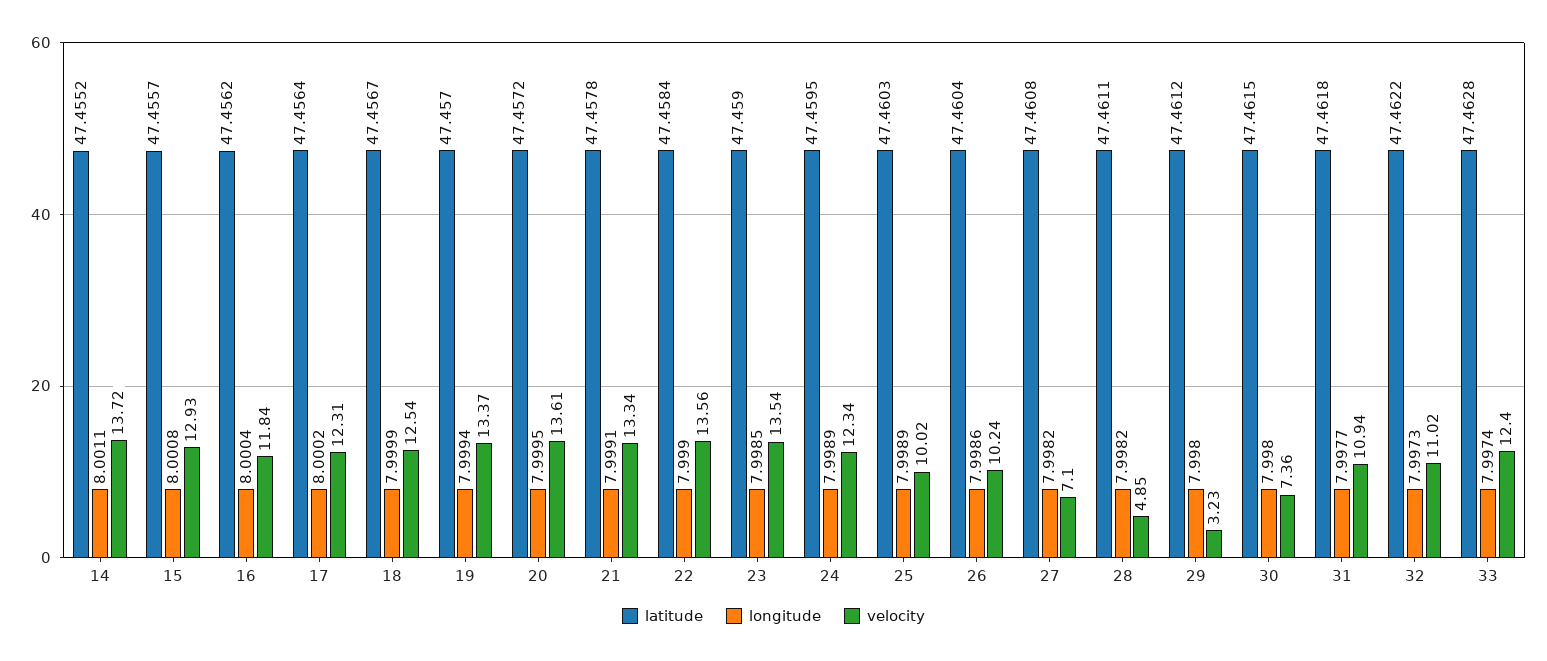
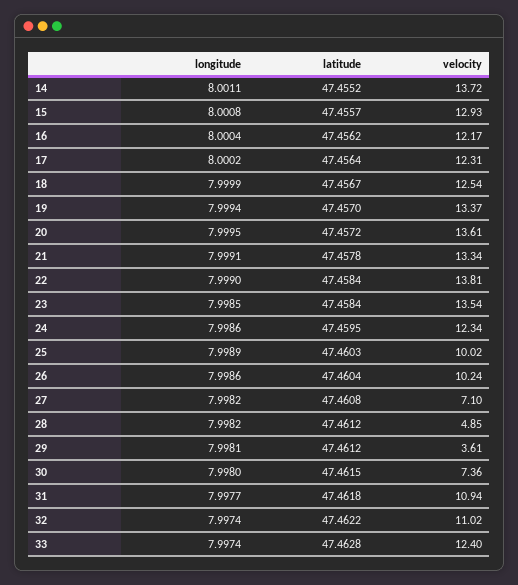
  {
    "latitude": {
      "14": 47.4552,
      "15": 47.4557,
      "16": 47.4562,
      "17": 47.4564,
      "18": 47.4567,
      "19": 47.457,
      "20": 47.4572,
      "21": 47.4578,
      "22": 47.4584,
-     "23": 47.459,
+     "23": 47.4584,
      "24": 47.4595,
      "25": 47.4603,
      "26": 47.4604,
      "27": 47.4608,
-     "28": 47.4611,
+     "28": 47.4612,
      "29": 47.4612,
      "30": 47.4615,
      "31": 47.4618,
      "32": 47.4622,
      "33": 47.4628
    },
    "longitude": {
      "14": 8.0011,
      "15": 8.0008,
      "16": 8.0004,
      "17": 8.0002,
      "18": 7.9999,
      "19": 7.9994,
      "20": 7.9995,
      "21": 7.9991,
      "22": 7.999,
      "23": 7.9985,
-     "24": 7.9989,
+     "24": 7.9986,
      "25": 7.9989,
      "26": 7.9986,
      "27": 7.9982,
      "28": 7.9982,
-     "29": 7.998,
+     "29": 7.9981,
      "30": 7.998,
      "31": 7.9977,
-     "32": 7.9973,
+     "32": 7.9974,
      "33": 7.9974
    },
    "velocity": {
      "14": 13.72,
      "15": 12.93,
-     "16": 11.84,
+     "16": 12.17,
      "17": 12.31,
      "18": 12.54,
      "19": 13.37,
      "20": 13.61,
      "21": 13.34,
-     "22": 13.56,
+     "22": 13.81,
      "23": 13.54,
      "24": 12.34,
      "25": 10.02,
      "26": 10.24,
      "27": 7.1,
      "28": 4.85,
-     "29": 3.23,
+     "29": 3.61,
      "30": 7.36,
      "31": 10.94,
      "32": 11.02,
      "33": 12.4
    }
  }

